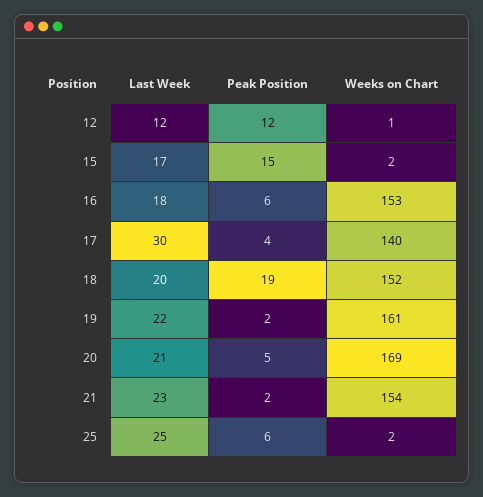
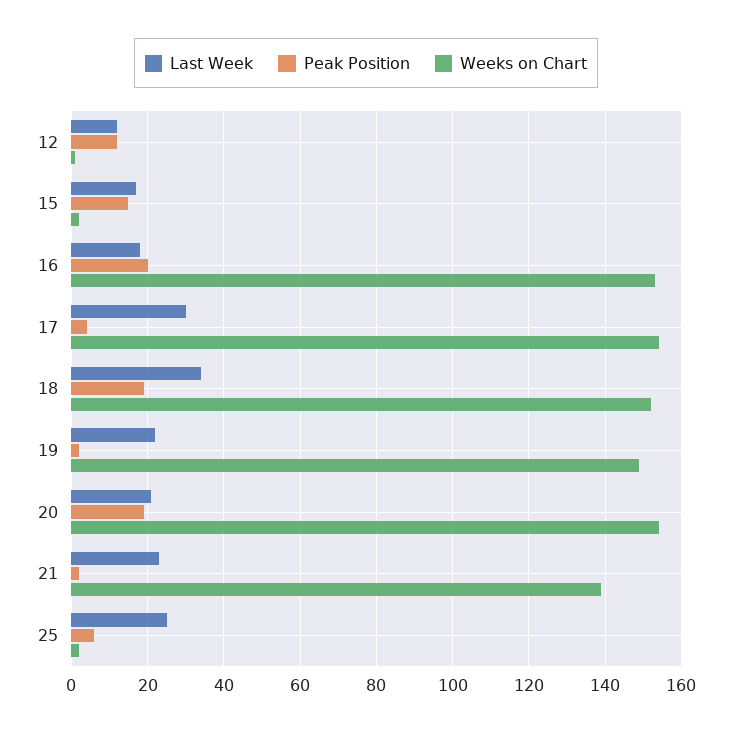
  {
    "Last Week": {
      "12": 12,
      "15": 17,
      "16": 18,
      "17": 30,
-     "18": 20,
+     "18": 35,
      "19": 22,
      "20": 21,
      "21": 23,
      "25": 25
    },
    "Peak Position": {
      "12": 12,
      "15": 15,
-     "16": 6,
+     "16": 20,
      "17": 4,
      "18": 19,
      "19": 2,
-     "20": 5,
+     "20": 20,
      "21": 2,
      "25": 6
    },
    "Weeks on Chart": {
      "12": 1,
      "15": 2,
      "16": 153,
-     "17": 140,
+     "17": 155,
      "18": 152,
-     "19": 161,
+     "19": 150,
-     "20": 169,
+     "20": 155,
-     "21": 154,
+     "21": 140,
      "25": 2
    }
  }

